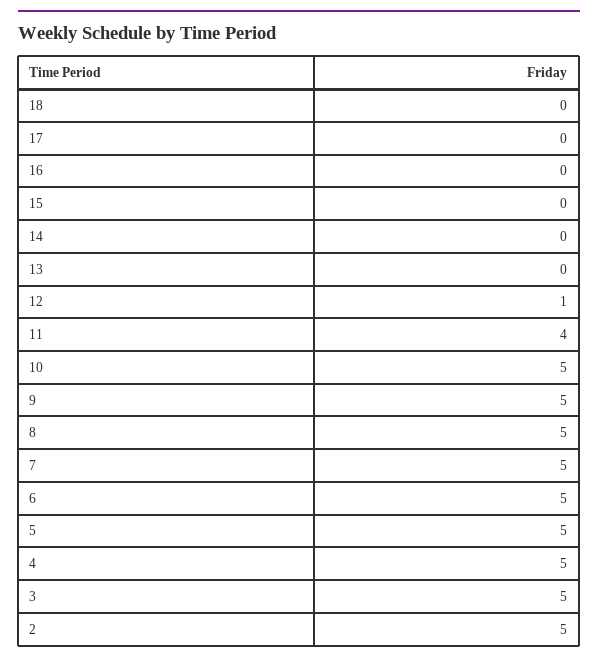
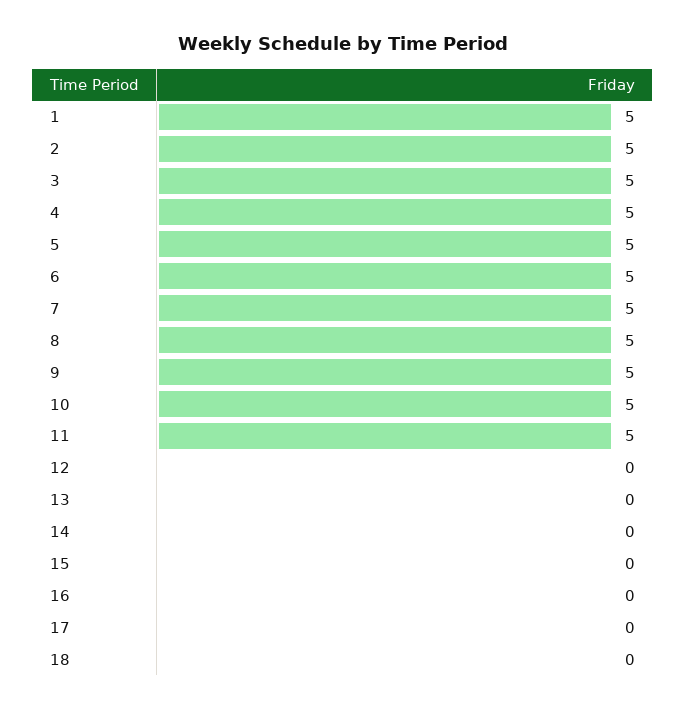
  {
    "18": 0,
    "17": 0,
    "16": 0,
    "15": 0,
    "14": 0,
    "13": 0,
-   "12": 1,
+   "12": 0,
-   "11": 4,
+   "11": 5,
    "10": 5,
    "9": 5,
    "8": 5,
    "7": 5,
    "6": 5,
    "5": 5,
    "4": 5,
    "3": 5,
-   "2": 5
+   "2": 5,
+   "1": 5
  }

